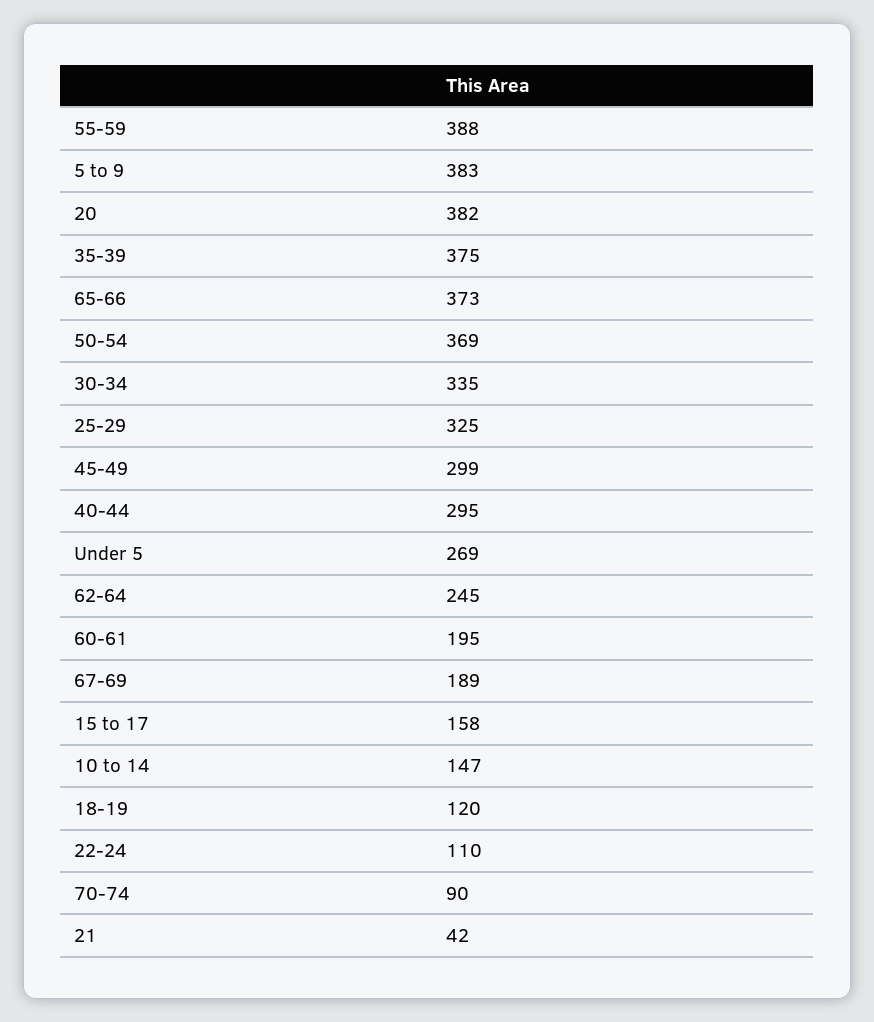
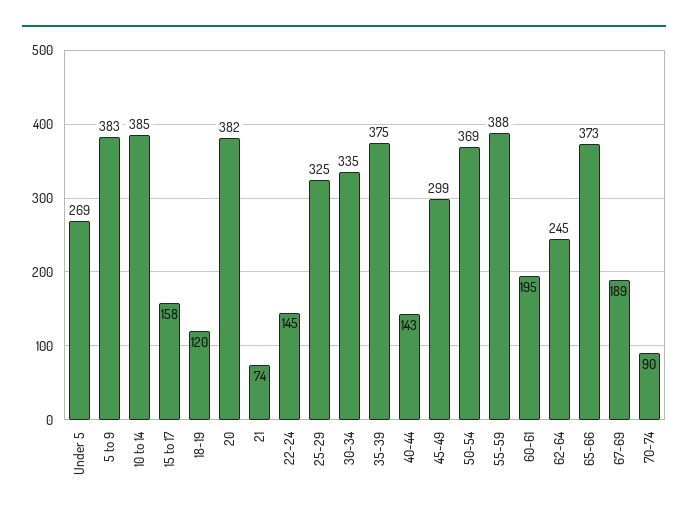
  {
    "55-59": 388,
    "5 to 9": 383,
    "20": 382,
    "35-39": 375,
    "65-66": 373,
    "50-54": 369,
    "30-34": 335,
    "25-29": 325,
    "45-49": 299,
-   "40-44": 295,
+   "40-44": 143,
    "Under 5": 269,
    "62-64": 245,
    "60-61": 195,
    "67-69": 189,
    "15 to 17": 158,
-   "10 to 14": 147,
+   "10 to 14": 385,
    "18-19": 120,
-   "22-24": 110,
+   "22-24": 145,
    "70-74": 90,
-   "21": 42
+   "21": 74
  }

